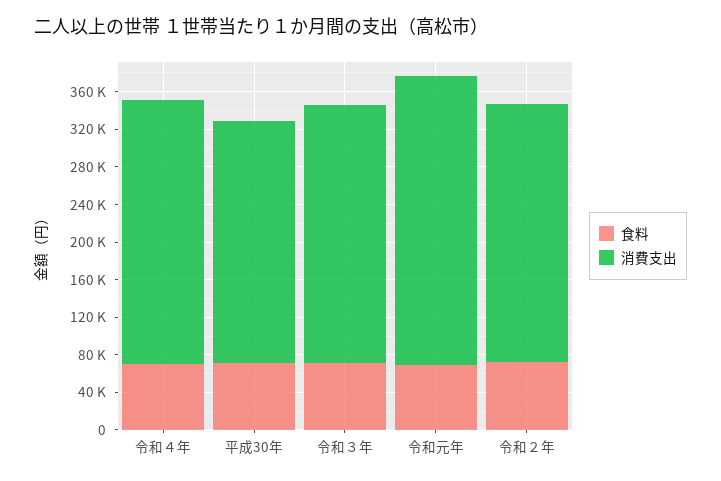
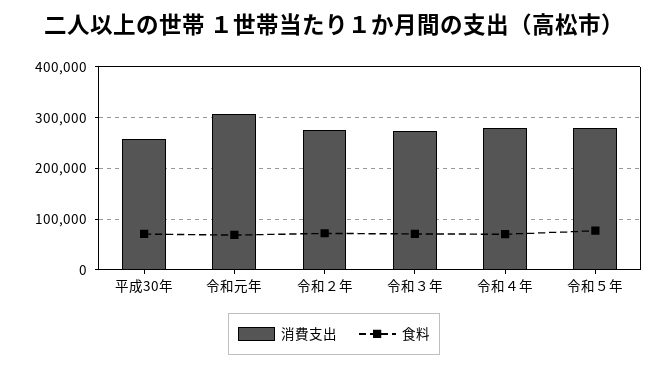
  {
    "食料": {
      "令和４年": 70000,
      "平成30年": 70000,
      "令和３年": 70000,
      "令和元年": 70000,
-     "令和２年": 70000
+     "令和２年": 70000,
+     "令和５年": 80000
    },
    "消費支出": {
      "令和４年": 280000,
      "平成30年": 260000,
      "令和３年": 270000,
      "令和元年": 310000,
-     "令和２年": 280000
+     "令和２年": 280000,
+     "令和５年": 280000
    }
  }

